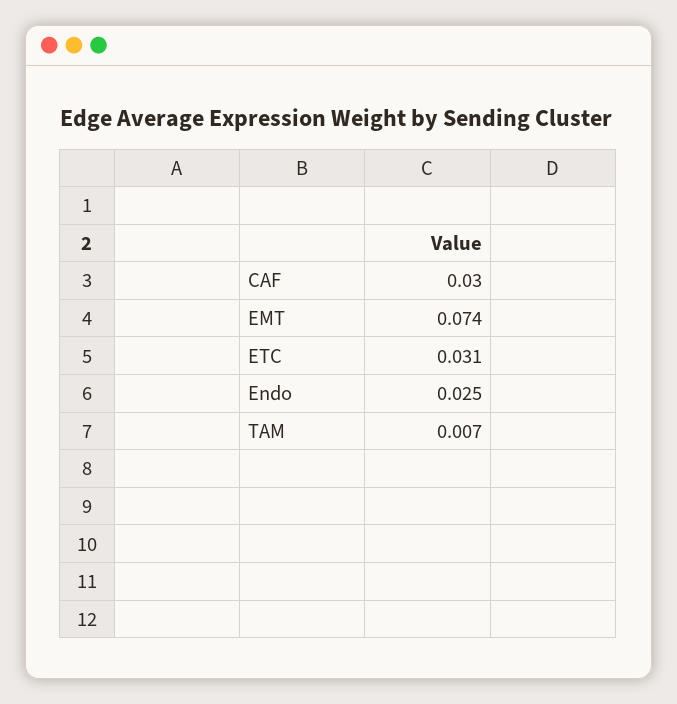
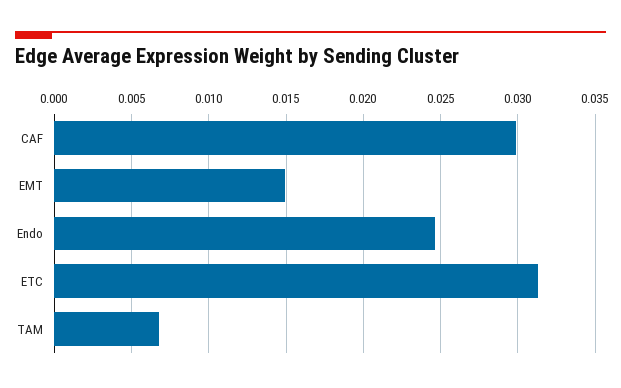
  {
    "CAF": 0.03,
-   "EMT": 0.074,
+   "EMT": 0.015,
    "ETC": 0.031,
    "Endo": 0.025,
    "TAM": 0.007
  }

